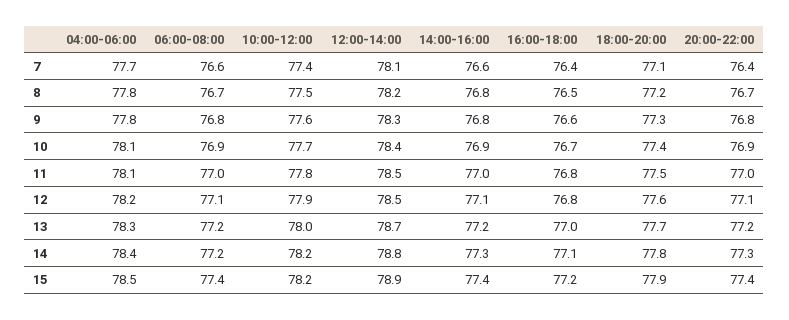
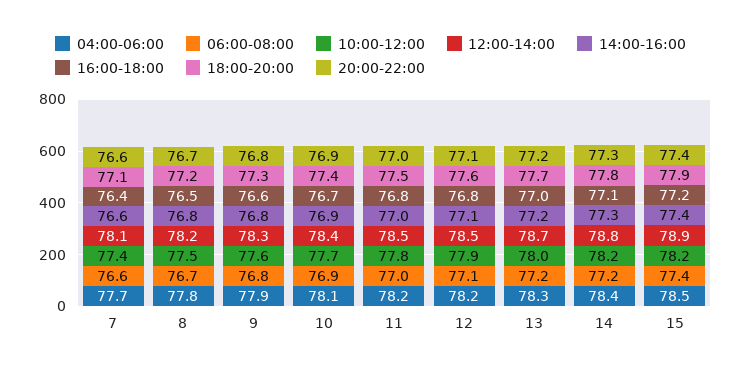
  {
    "04:00-06:00": {
      "7": 77.7,
      "8": 77.8,
-     "9": 77.8,
+     "9": 77.9,
      "10": 78.1,
-     "11": 78.1,
+     "11": 78.2,
      "12": 78.2,
      "13": 78.3,
      "14": 78.4,
      "15": 78.5
    },
    "06:00-08:00": {
      "7": 76.6,
      "8": 76.7,
      "9": 76.8,
      "10": 76.9,
      "11": 77,
      "12": 77.1,
      "13": 77.2,
      "14": 77.2,
      "15": 77.4
    },
    "10:00-12:00": {
      "7": 77.4,
      "8": 77.5,
      "9": 77.6,
      "10": 77.7,
      "11": 77.8,
      "12": 77.9,
      "13": 78,
      "14": 78.2,
      "15": 78.2
    },
    "12:00-14:00": {
      "7": 78.1,
      "8": 78.2,
      "9": 78.3,
      "10": 78.4,
      "11": 78.5,
      "12": 78.5,
      "13": 78.7,
      "14": 78.8,
      "15": 78.9
    },
    "14:00-16:00": {
      "7": 76.6,
      "8": 76.8,
      "9": 76.8,
      "10": 76.9,
      "11": 77,
      "12": 77.1,
      "13": 77.2,
      "14": 77.3,
      "15": 77.4
    },
    "16:00-18:00": {
      "7": 76.4,
      "8": 76.5,
      "9": 76.6,
      "10": 76.7,
      "11": 76.8,
      "12": 76.8,
      "13": 77,
      "14": 77.1,
      "15": 77.2
    },
    "18:00-20:00": {
      "7": 77.1,
      "8": 77.2,
      "9": 77.3,
      "10": 77.4,
      "11": 77.5,
      "12": 77.6,
      "13": 77.7,
      "14": 77.8,
      "15": 77.9
    },
    "20:00-22:00": {
-     "7": 76.4,
+     "7": 76.6,
      "8": 76.7,
      "9": 76.8,
      "10": 76.9,
      "11": 77,
      "12": 77.1,
      "13": 77.2,
      "14": 77.3,
      "15": 77.4
    }
  }

